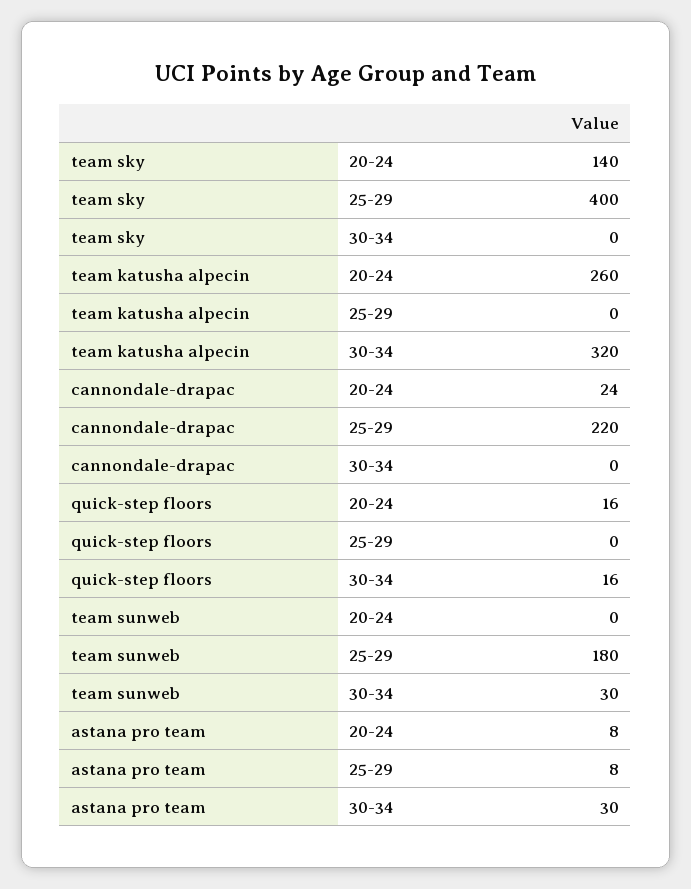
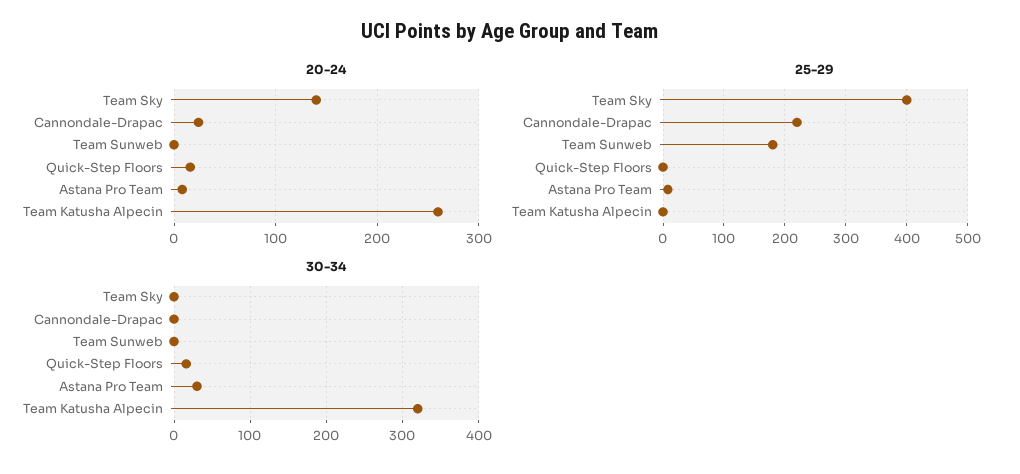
  {
    "20-24": {
      "team sky": 140,
      "team katusha alpecin": 260,
      "cannondale-drapac": 24,
      "quick-step floors": 16,
      "team sunweb": 0,
      "astana pro team": 8
    },
    "25-29": {
      "team sky": 400,
      "team katusha alpecin": 0,
      "cannondale-drapac": 220,
      "quick-step floors": 0,
      "team sunweb": 180,
      "astana pro team": 8
    },
    "30-34": {
      "team sky": 0,
      "team katusha alpecin": 320,
      "cannondale-drapac": 0,
      "quick-step floors": 16,
-     "team sunweb": 30,
+     "team sunweb": 0,
      "astana pro team": 30
    }
  }

